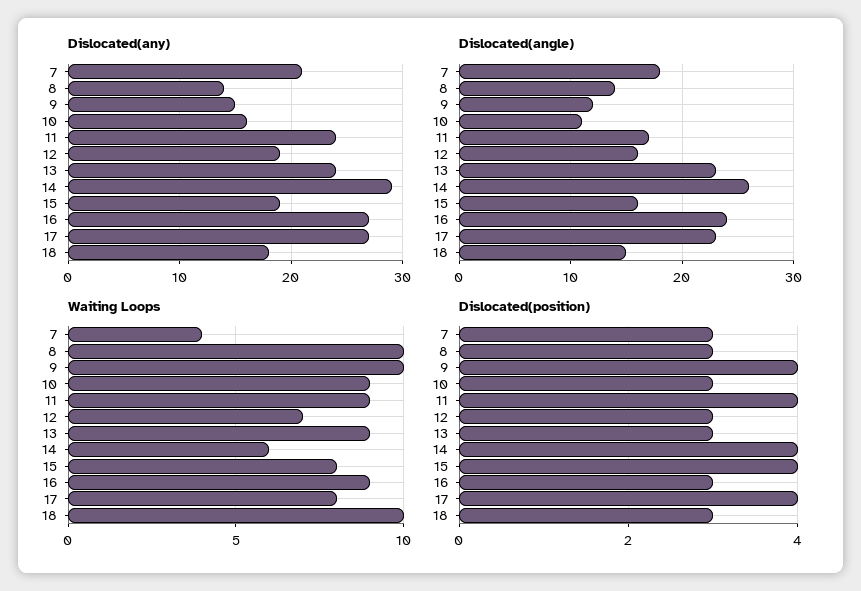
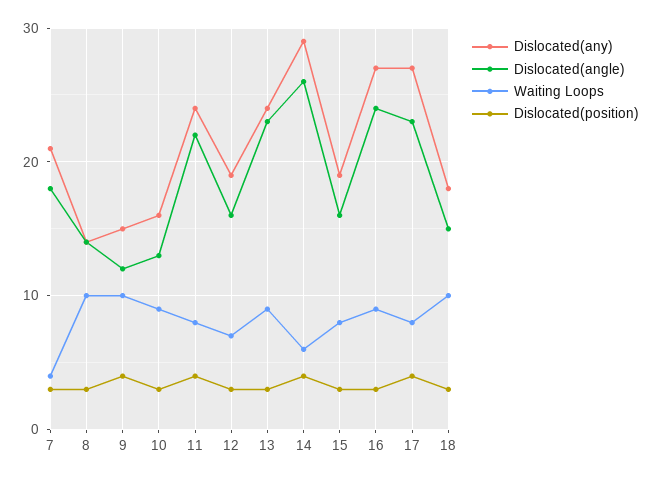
  {
    "Dislocated(any)": {
      "7": 21,
      "8": 14,
      "9": 15,
      "10": 16,
      "11": 24,
      "12": 19,
      "13": 24,
      "14": 29,
      "15": 19,
      "16": 27,
      "17": 27,
      "18": 18
    },
    "Dislocated(angle)": {
      "7": 18,
      "8": 14,
      "9": 12,
-     "10": 11,
+     "10": 13,
-     "11": 17,
+     "11": 22,
      "12": 16,
      "13": 23,
      "14": 26,
      "15": 16,
      "16": 24,
      "17": 23,
      "18": 15
    },
    "Waiting Loops": {
      "7": 4,
      "8": 10,
      "9": 10,
      "10": 9,
-     "11": 9,
+     "11": 8,
      "12": 7,
      "13": 9,
      "14": 6,
      "15": 8,
      "16": 9,
      "17": 8,
      "18": 10
    },
    "Dislocated(position)": {
      "7": 3,
      "8": 3,
      "9": 4,
      "10": 3,
      "11": 4,
      "12": 3,
      "13": 3,
      "14": 4,
-     "15": 4,
+     "15": 3,
      "16": 3,
      "17": 4,
      "18": 3
    }
  }

